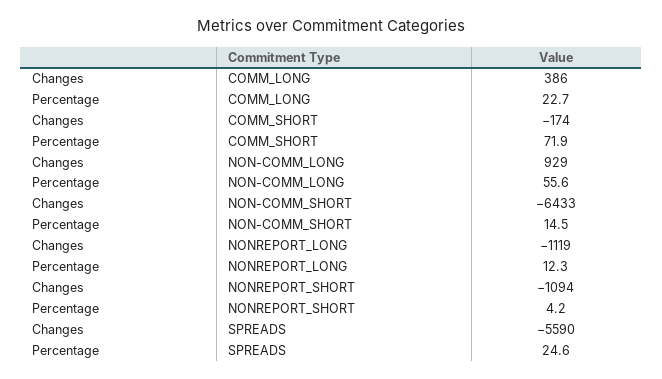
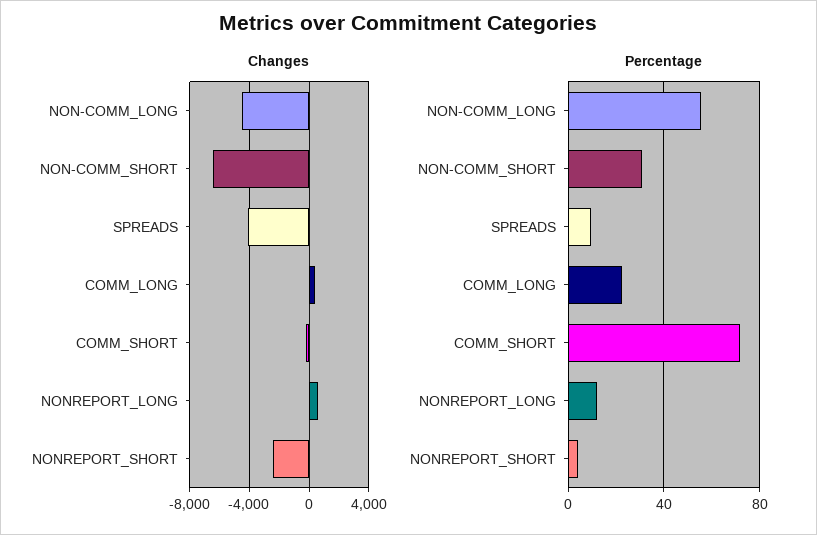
  {
    "Changes": {
      "COMM_LONG": 386,
      "COMM_SHORT": -174,
-     "NON-COMM_LONG": 929,
+     "NON-COMM_LONG": -4500,
      "NON-COMM_SHORT": -6433,
-     "NONREPORT_LONG": -1119,
+     "NONREPORT_LONG": 500,
-     "NONREPORT_SHORT": -1094,
+     "NONREPORT_SHORT": -2500,
-     "SPREADS": -5590
+     "SPREADS": -4000
    },
    "Percentage": {
      "COMM_LONG": 22.7,
      "COMM_SHORT": 71.9,
      "NON-COMM_LONG": 55.6,
-     "NON-COMM_SHORT": 14.5,
+     "NON-COMM_SHORT": 30,
      "NONREPORT_LONG": 12.3,
      "NONREPORT_SHORT": 4.2,
-     "SPREADS": 24.6
+     "SPREADS": 10
    }
  }

